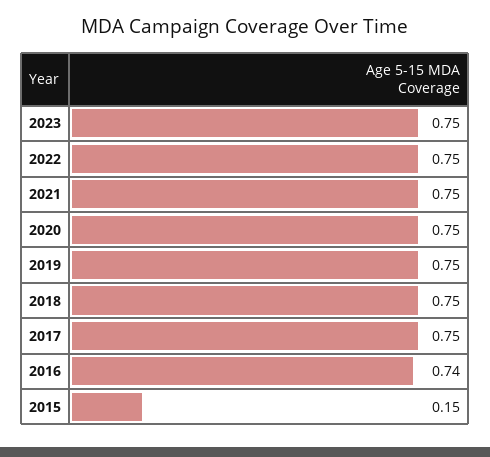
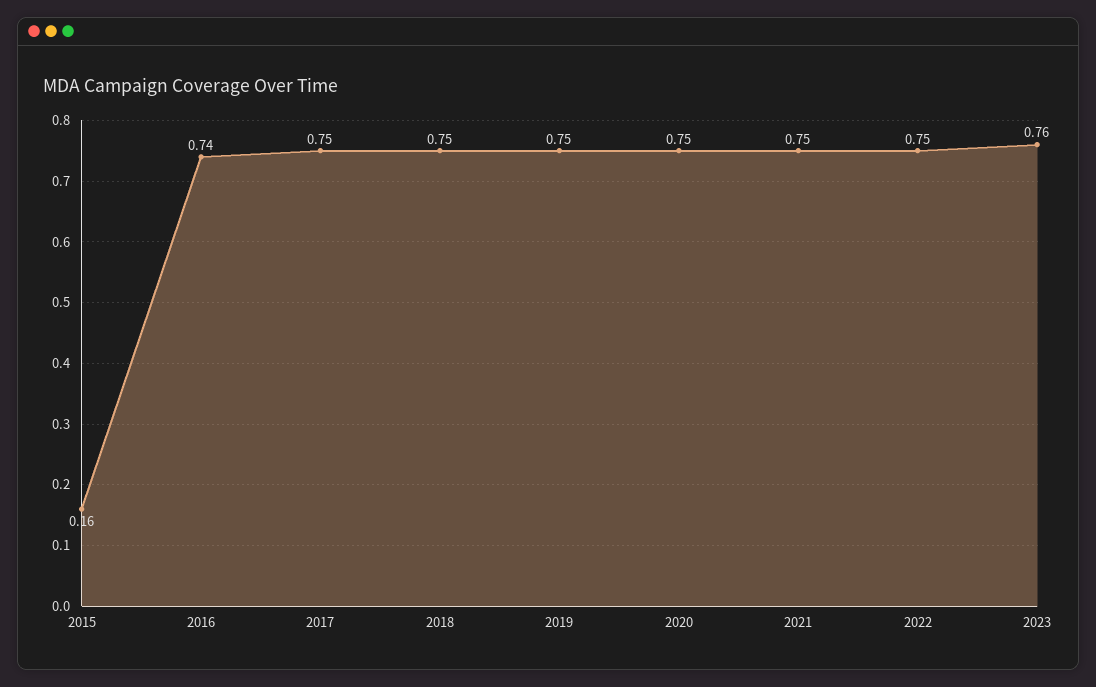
  {
-   "2023": 0.75,
+   "2023": 0.76,
    "2022": 0.75,
    "2021": 0.75,
    "2020": 0.75,
    "2019": 0.75,
    "2018": 0.75,
    "2017": 0.75,
    "2016": 0.74,
-   "2015": 0.15
+   "2015": 0.16
  }

